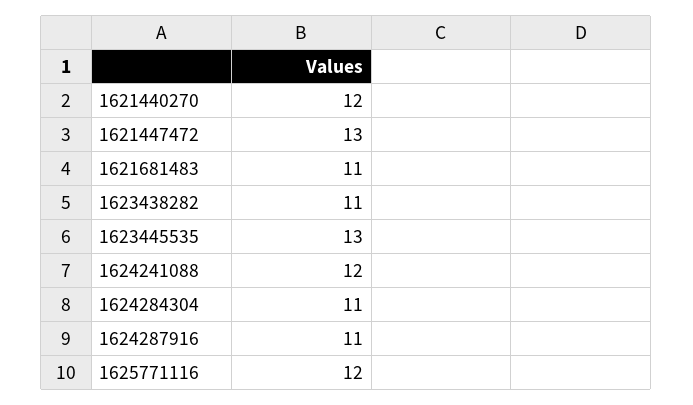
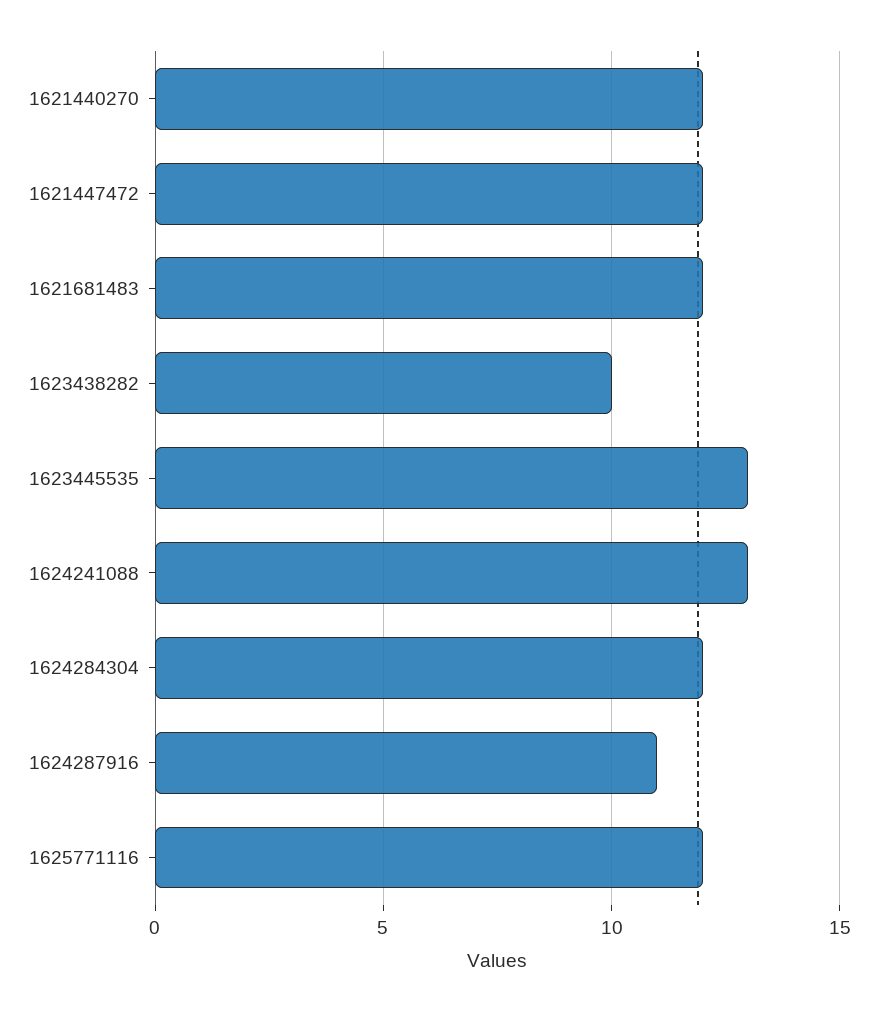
  {
    "1621440270": 12,
-   "1621447472": 13,
+   "1621447472": 12,
-   "1621681483": 11,
+   "1621681483": 12,
-   "1623438282": 11,
+   "1623438282": 10,
    "1623445535": 13,
-   "1624241088": 12,
+   "1624241088": 13,
-   "1624284304": 11,
+   "1624284304": 12,
    "1624287916": 11,
    "1625771116": 12
  }

